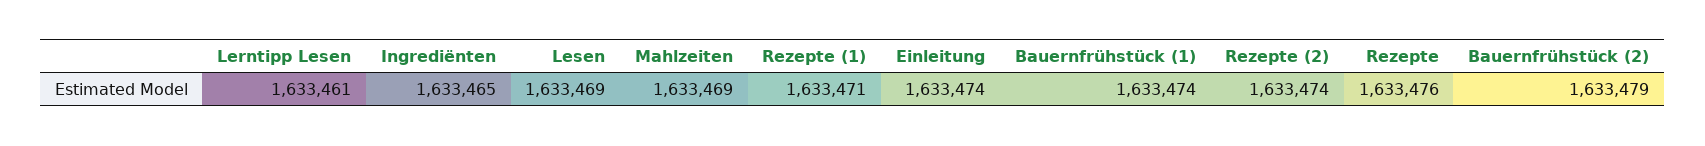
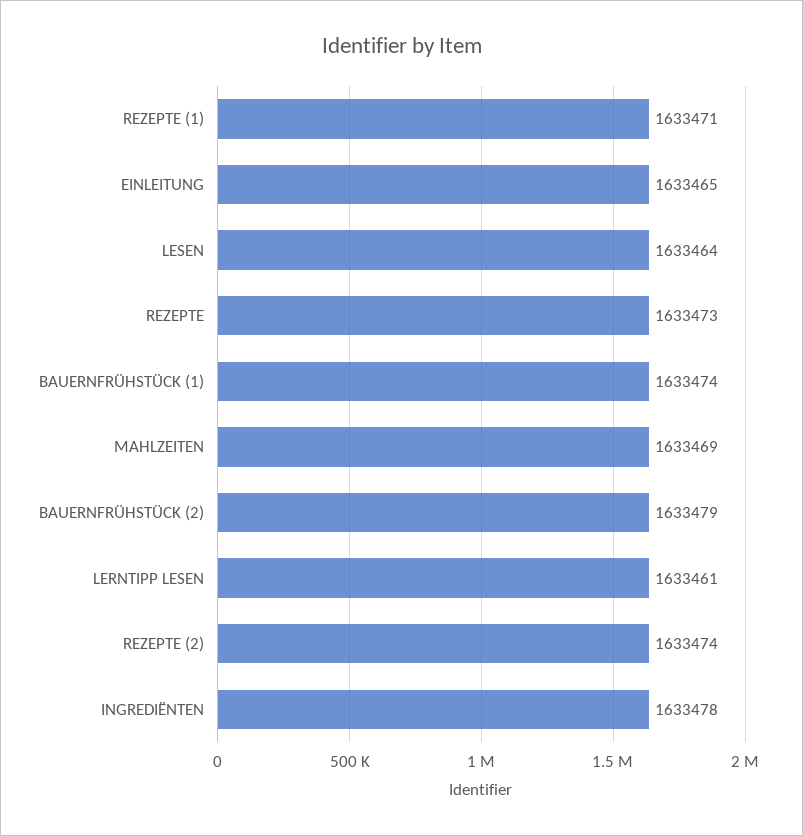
  {
    "Lerntipp Lesen": 1633461,
-   "Ingrediënten": 1633465,
+   "Ingrediënten": 1633478,
-   "Lesen": 1633469,
+   "Lesen": 1633464,
    "Mahlzeiten": 1633469,
    "Rezepte (1)": 1633471,
-   "Einleitung": 1633474,
+   "Einleitung": 1633465,
    "Bauernfrühstück (1)": 1633474,
    "Rezepte (2)": 1633474,
-   "Rezepte": 1633476,
+   "Rezepte": 1633473,
    "Bauernfrühstück (2)": 1633479
  }

